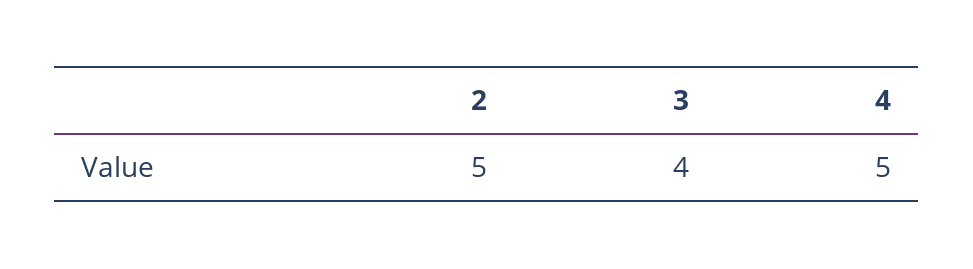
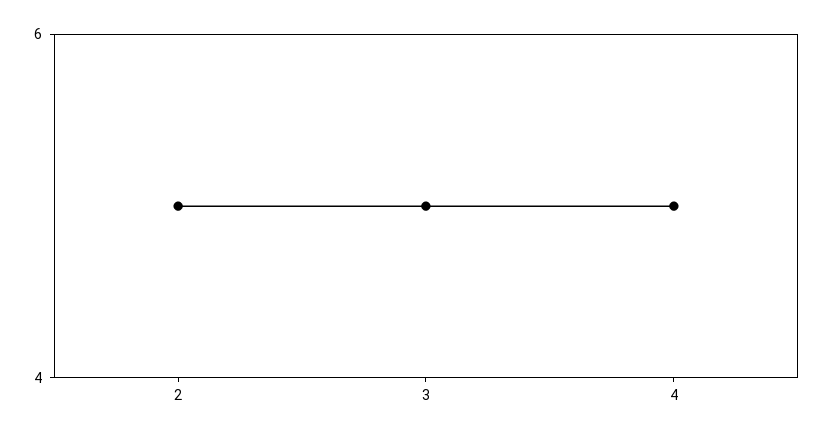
  {
    "2": 5,
-   "3": 4,
+   "3": 5,
    "4": 5
  }

